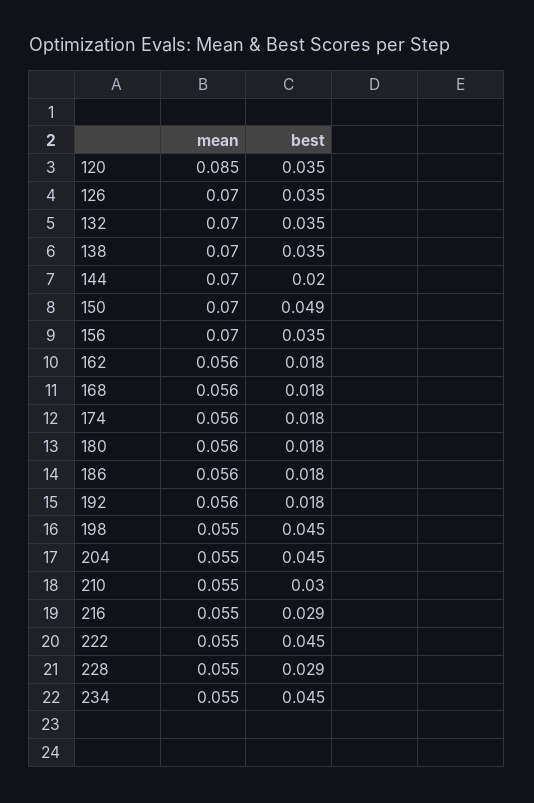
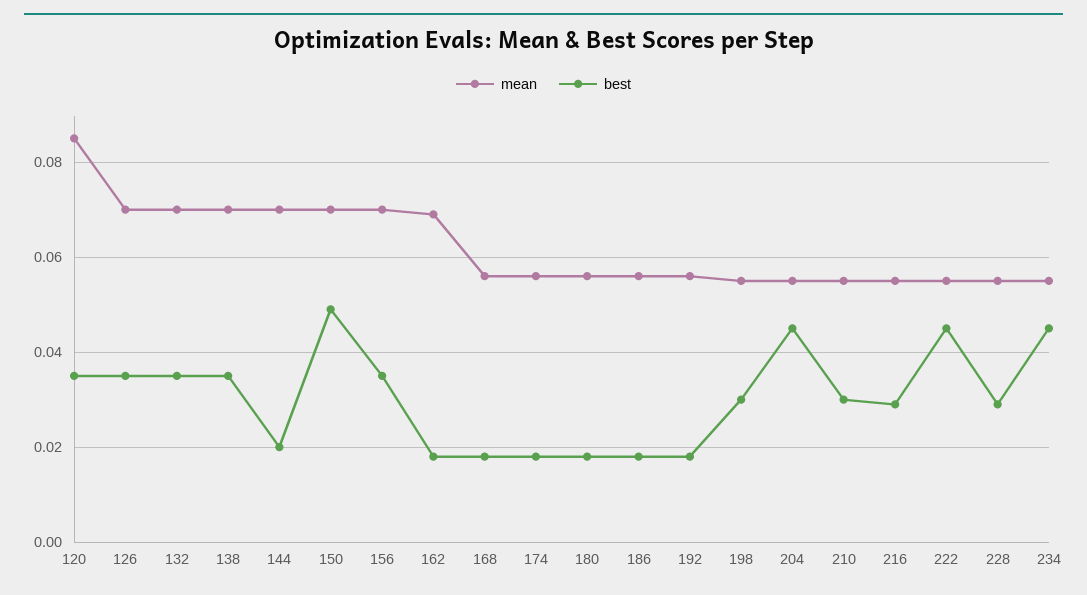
  {
    "mean": {
      "120": 0.085,
      "126": 0.07,
      "132": 0.07,
      "138": 0.07,
      "144": 0.07,
      "150": 0.07,
      "156": 0.07,
-     "162": 0.056,
+     "162": 0.07,
      "168": 0.056,
      "174": 0.056,
      "180": 0.056,
      "186": 0.056,
      "192": 0.056,
      "198": 0.055,
      "204": 0.055,
      "210": 0.055,
      "216": 0.055,
      "222": 0.055,
      "228": 0.055,
      "234": 0.055
    },
    "best": {
      "120": 0.035,
      "126": 0.035,
      "132": 0.035,
      "138": 0.035,
      "144": 0.02,
      "150": 0.049,
      "156": 0.035,
      "162": 0.018,
      "168": 0.018,
      "174": 0.018,
      "180": 0.018,
      "186": 0.018,
      "192": 0.018,
-     "198": 0.045,
+     "198": 0.03,
      "204": 0.045,
      "210": 0.03,
      "216": 0.029,
      "222": 0.045,
      "228": 0.029,
      "234": 0.045
    }
  }

